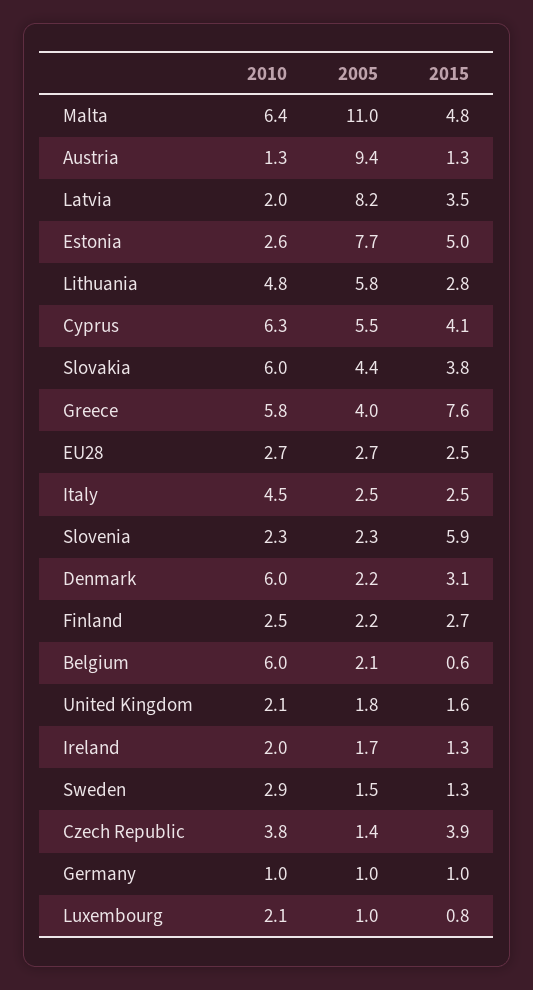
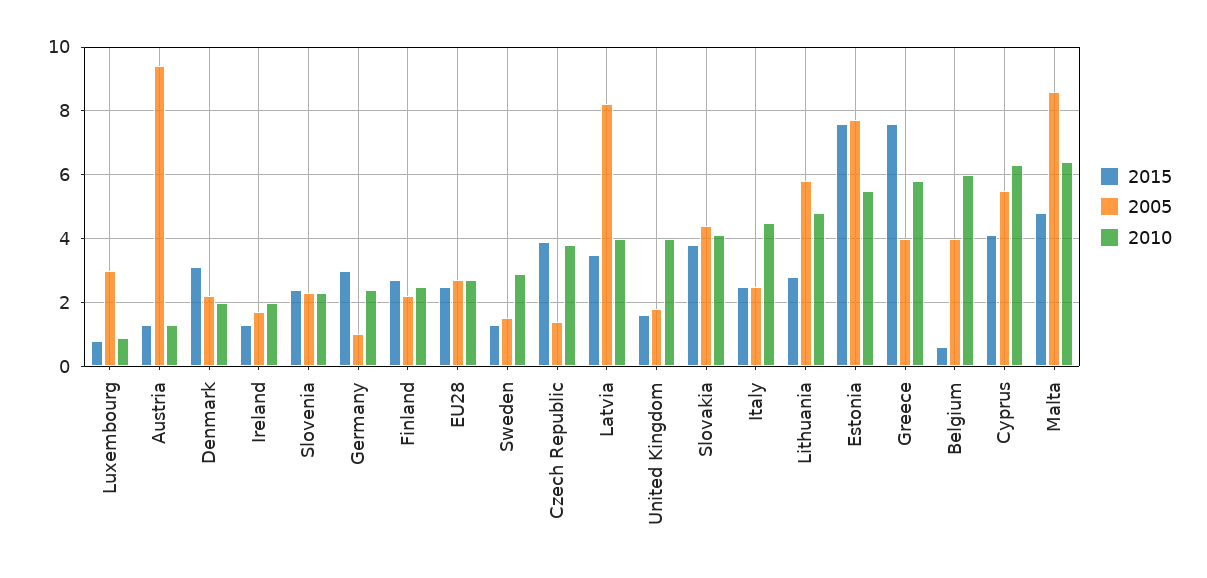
  {
    "2010": {
      "Malta": 6.4,
      "Austria": 1.3,
-     "Latvia": 2,
+     "Latvia": 4,
-     "Estonia": 2.6,
+     "Estonia": 5.5,
      "Lithuania": 4.8,
      "Cyprus": 6.3,
-     "Slovakia": 6,
+     "Slovakia": 4,
      "Greece": 5.8,
      "EU28": 2.7,
      "Italy": 4.5,
      "Slovenia": 2.3,
-     "Denmark": 6,
+     "Denmark": 2,
      "Finland": 2.5,
      "Belgium": 6,
-     "United Kingdom": 2.1,
+     "United Kingdom": 4,
      "Ireland": 2,
      "Sweden": 2.9,
      "Czech Republic": 3.8,
-     "Germany": 1,
+     "Germany": 2.5,
-     "Luxembourg": 2.1
+     "Luxembourg": 1
    },
    "2005": {
-     "Malta": 11,
+     "Malta": 8.5,
      "Austria": 9.4,
      "Latvia": 8.2,
      "Estonia": 7.7,
      "Lithuania": 5.8,
      "Cyprus": 5.5,
      "Slovakia": 4.4,
      "Greece": 4,
      "EU28": 2.7,
      "Italy": 2.5,
      "Slovenia": 2.3,
      "Denmark": 2.2,
      "Finland": 2.2,
-     "Belgium": 2.1,
+     "Belgium": 4,
      "United Kingdom": 1.8,
      "Ireland": 1.7,
      "Sweden": 1.5,
      "Czech Republic": 1.4,
      "Germany": 1,
-     "Luxembourg": 1
+     "Luxembourg": 3
    },
    "2015": {
      "Malta": 4.8,
      "Austria": 1.3,
      "Latvia": 3.5,
-     "Estonia": 5,
+     "Estonia": 7.5,
      "Lithuania": 2.8,
      "Cyprus": 4.1,
      "Slovakia": 3.8,
      "Greece": 7.6,
      "EU28": 2.5,
      "Italy": 2.5,
-     "Slovenia": 5.9,
+     "Slovenia": 2.5,
      "Denmark": 3.1,
      "Finland": 2.7,
      "Belgium": 0.6,
      "United Kingdom": 1.6,
      "Ireland": 1.3,
      "Sweden": 1.3,
      "Czech Republic": 3.9,
-     "Germany": 1,
+     "Germany": 3,
      "Luxembourg": 0.8
    }
  }

